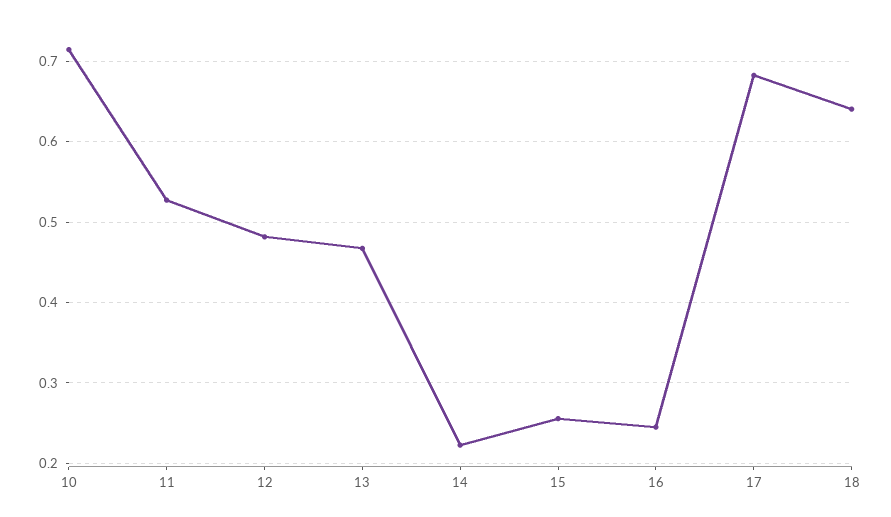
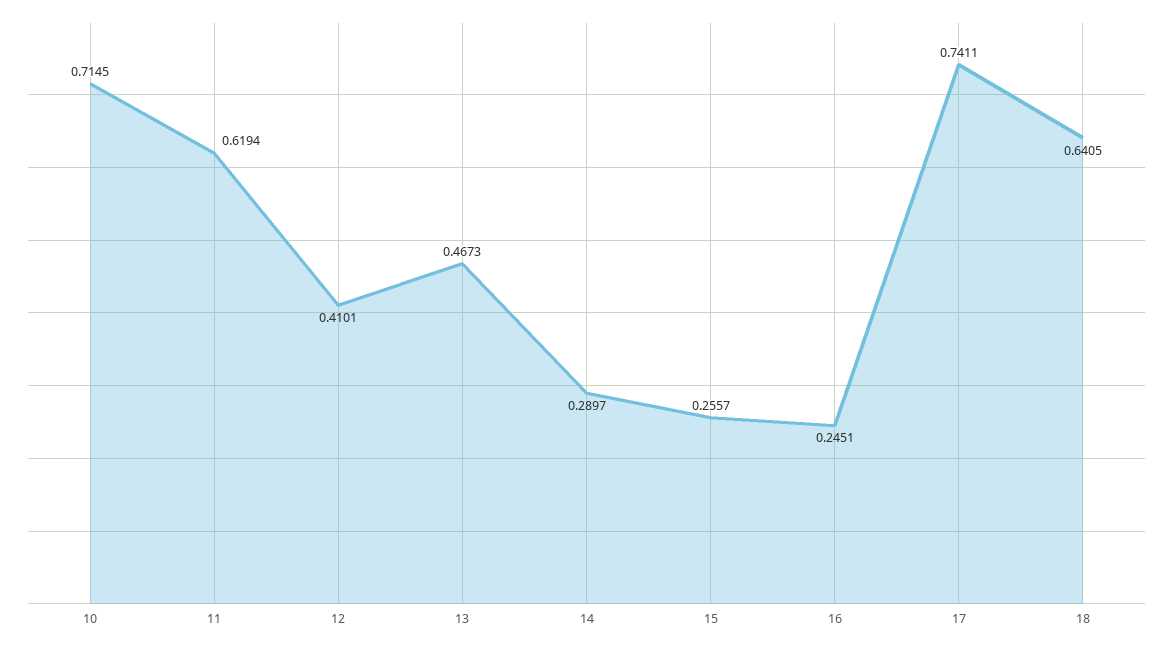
  {
    "10": 0.7145,
-   "11": 0.53,
+   "11": 0.6194,
-   "12": 0.48,
+   "12": 0.4101,
    "13": 0.4673,
-   "14": 0.22,
+   "14": 0.2897,
    "15": 0.2557,
    "16": 0.2451,
-   "17": 0.68,
+   "17": 0.7411,
    "18": 0.6405
  }

